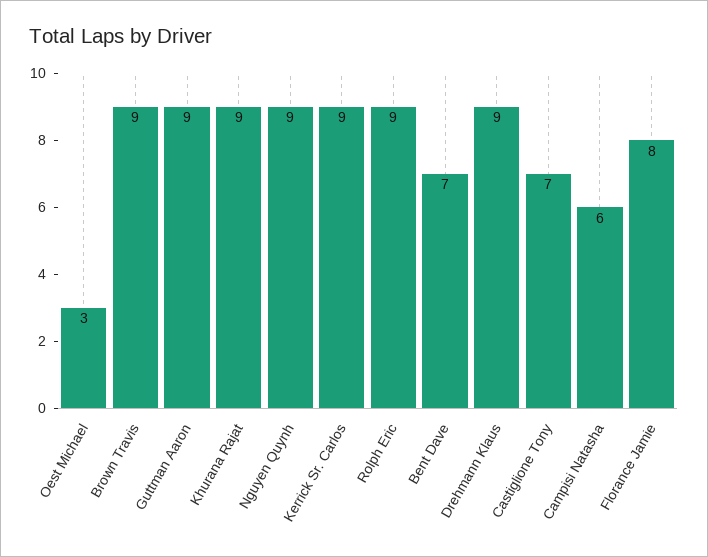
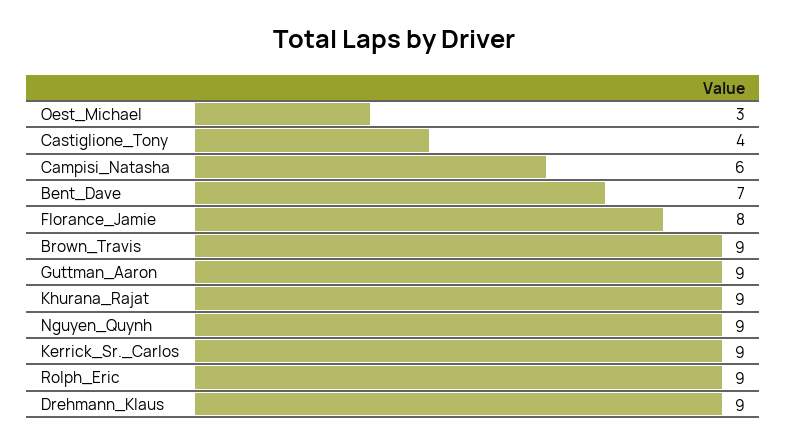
  {
    "Oest Michael": 3,
    "Brown Travis": 9,
    "Guttman Aaron": 9,
    "Khurana Rajat": 9,
    "Nguyen Quynh": 9,
    "Kerrick Sr. Carlos": 9,
    "Rolph Eric": 9,
    "Bent Dave": 7,
    "Drehmann Klaus": 9,
-   "Castiglione Tony": 7,
+   "Castiglione Tony": 4,
    "Campisi Natasha": 6,
    "Florance Jamie": 8
  }

